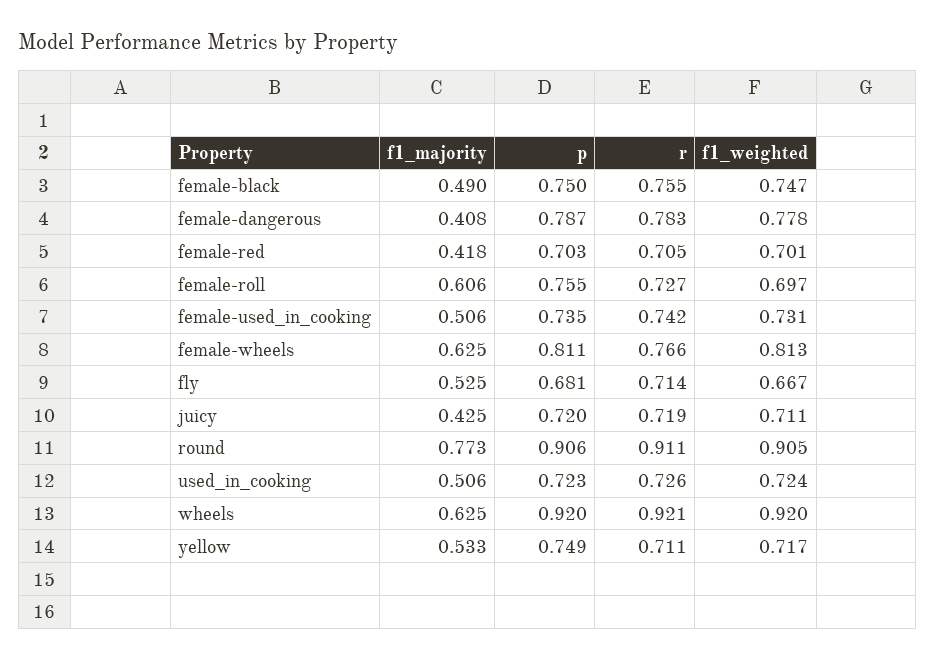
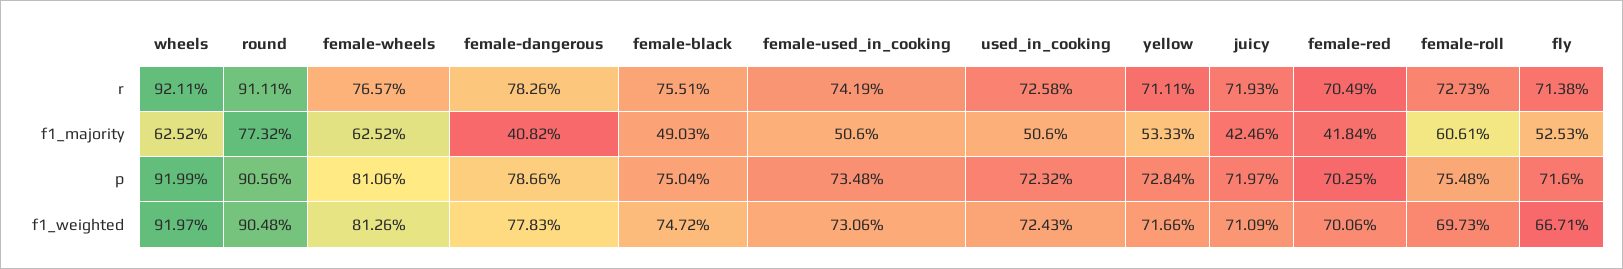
  {
    "f1_majority": {
      "female-black": 0.4903,
      "female-dangerous": 0.4082,
      "female-red": 0.4184,
      "female-roll": 0.6061,
      "female-used_in_cooking": 0.506,
      "female-wheels": 0.6252,
      "fly": 0.5253,
      "juicy": 0.4246,
      "round": 0.7732,
      "used_in_cooking": 0.506,
      "wheels": 0.6252,
      "yellow": 0.5333
    },
    "p": {
      "female-black": 0.7504,
      "female-dangerous": 0.7866,
      "female-red": 0.7025,
      "female-roll": 0.7548,
      "female-used_in_cooking": 0.7348,
      "female-wheels": 0.8106,
-     "fly": 0.681,
+     "fly": 0.716,
      "juicy": 0.7197,
      "round": 0.9056,
      "used_in_cooking": 0.7232,
      "wheels": 0.9199,
-     "yellow": 0.749
+     "yellow": 0.7284
    },
    "r": {
      "female-black": 0.7551,
      "female-dangerous": 0.7826,
      "female-red": 0.7049,
      "female-roll": 0.7273,
      "female-used_in_cooking": 0.7419,
      "female-wheels": 0.7657,
      "fly": 0.7138,
      "juicy": 0.7193,
      "round": 0.9111,
      "used_in_cooking": 0.7258,
      "wheels": 0.9211,
      "yellow": 0.7111
    },
    "f1_weighted": {
      "female-black": 0.7472,
      "female-dangerous": 0.7783,
      "female-red": 0.7006,
      "female-roll": 0.6973,
      "female-used_in_cooking": 0.7306,
      "female-wheels": 0.8126,
      "fly": 0.6671,
      "juicy": 0.7109,
      "round": 0.9048,
      "used_in_cooking": 0.7243,
      "wheels": 0.9197,
      "yellow": 0.7166
    }
  }

